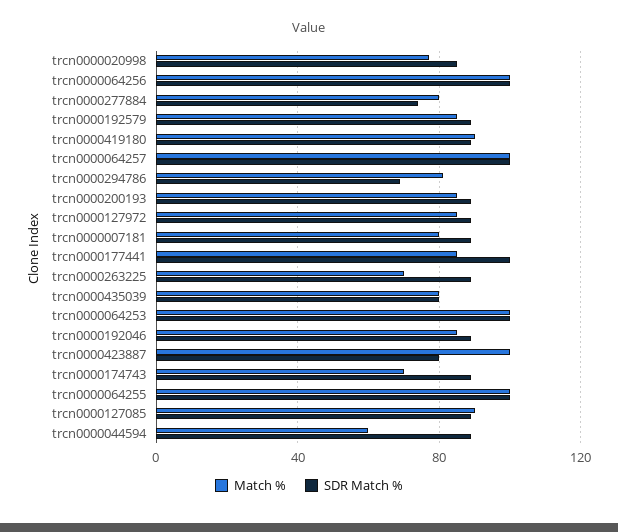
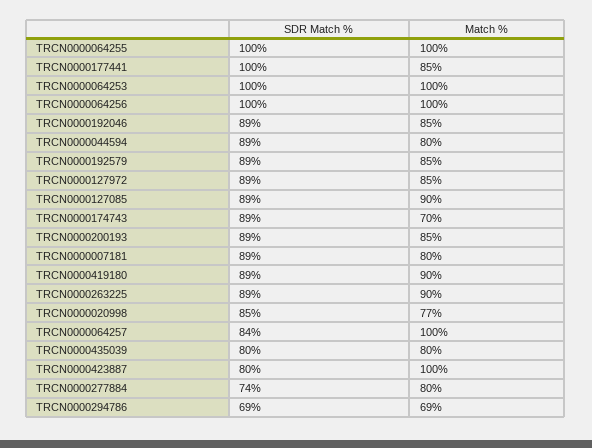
  {
    "Match %": {
      "trcn0000020998": 77,
      "trcn0000064256": 100,
      "trcn0000277884": 80,
      "trcn0000192579": 85,
      "trcn0000419180": 90,
      "trcn0000064257": 100,
-     "trcn0000294786": 80,
+     "trcn0000294786": 69,
      "trcn0000200193": 85,
      "trcn0000127972": 85,
      "trcn0000007181": 80,
      "trcn0000177441": 85,
-     "trcn0000263225": 70,
+     "trcn0000263225": 90,
      "trcn0000435039": 80,
      "trcn0000064253": 100,
      "trcn0000192046": 85,
      "trcn0000423887": 100,
      "trcn0000174743": 70,
      "trcn0000064255": 100,
      "trcn0000127085": 90,
-     "trcn0000044594": 60
+     "trcn0000044594": 80
    },
    "SDR Match %": {
      "trcn0000020998": 85,
      "trcn0000064256": 100,
      "trcn0000277884": 74,
      "trcn0000192579": 89,
      "trcn0000419180": 89,
-     "trcn0000064257": 100,
+     "trcn0000064257": 84,
      "trcn0000294786": 69,
      "trcn0000200193": 89,
      "trcn0000127972": 89,
      "trcn0000007181": 89,
      "trcn0000177441": 100,
      "trcn0000263225": 89,
      "trcn0000435039": 80,
      "trcn0000064253": 100,
      "trcn0000192046": 89,
      "trcn0000423887": 80,
      "trcn0000174743": 89,
      "trcn0000064255": 100,
      "trcn0000127085": 89,
      "trcn0000044594": 89
    }
  }

